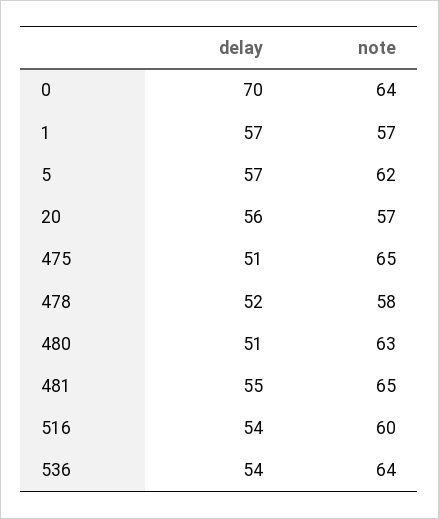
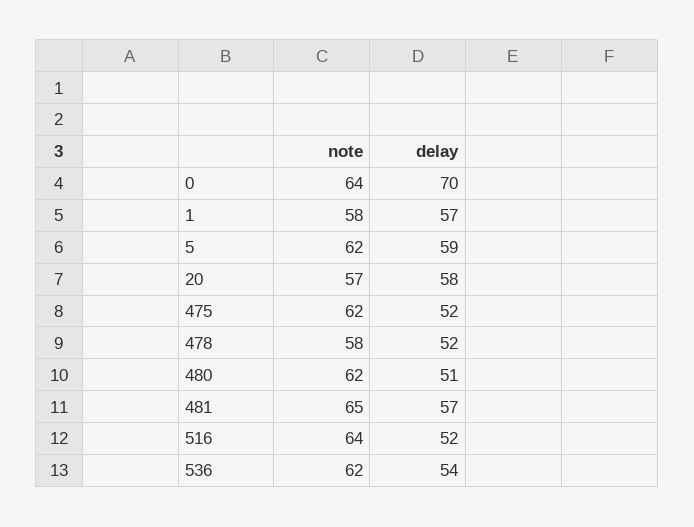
  {
    "delay": {
      "0": 70,
      "1": 57,
-     "5": 57,
+     "5": 59,
-     "20": 56,
+     "20": 58,
-     "475": 51,
+     "475": 52,
      "478": 52,
      "480": 51,
-     "481": 55,
+     "481": 57,
-     "516": 54,
+     "516": 52,
      "536": 54
    },
    "note": {
      "0": 64,
-     "1": 57,
+     "1": 58,
      "5": 62,
      "20": 57,
-     "475": 65,
+     "475": 62,
      "478": 58,
-     "480": 63,
+     "480": 62,
      "481": 65,
-     "516": 60,
+     "516": 64,
-     "536": 64
+     "536": 62
    }
  }

